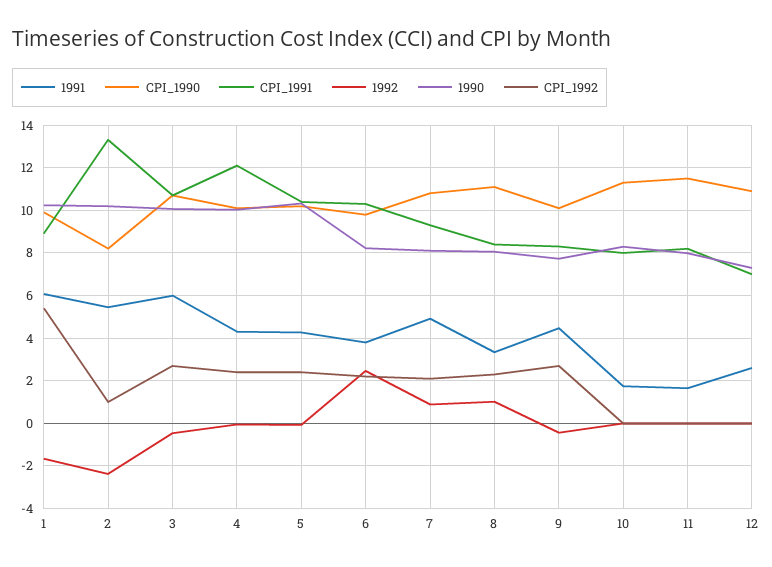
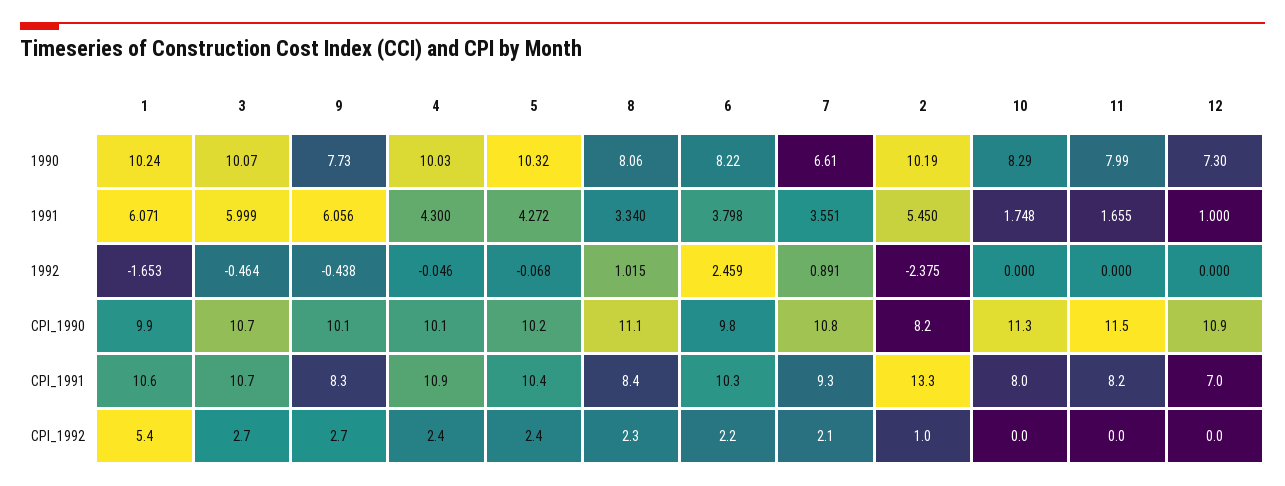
  {
    "1991": {
      "1": 6.071,
      "2": 5.45,
      "3": 5.999,
      "4": 4.3,
      "5": 4.272,
      "6": 3.798,
-     "7": 5,
+     "7": 3.551,
      "8": 3.34,
-     "9": 4.5,
+     "9": 6.056,
      "10": 1.748,
      "11": 1.655,
-     "12": 2.5
+     "12": 1
    },
    "CPI_1990": {
      "1": 9.9,
      "2": 8.2,
      "3": 10.7,
      "4": 10.1,
      "5": 10.2,
      "6": 9.8,
      "7": 10.8,
      "8": 11.1,
      "9": 10.1,
      "10": 11.3,
      "11": 11.5,
      "12": 10.9
    },
    "CPI_1991": {
-     "1": 9,
+     "1": 10.6,
      "2": 13.3,
      "3": 10.7,
-     "4": 12,
+     "4": 10.9,
      "5": 10.4,
      "6": 10.3,
      "7": 9.3,
      "8": 8.4,
      "9": 8.3,
      "10": 8,
      "11": 8.2,
      "12": 7
    },
    "1992": {
      "1": -1.653,
      "2": -2.375,
      "3": -0.464,
      "4": -0.046,
      "5": -0.068,
      "6": 2.459,
      "7": 0.891,
      "8": 1.015,
      "9": -0.438,
      "10": 0,
      "11": 0,
      "12": 0
    },
    "1990": {
      "1": 10.24,
      "2": 10.19,
      "3": 10.07,
      "4": 10.03,
      "5": 10.32,
      "6": 8.22,
-     "7": 8,
+     "7": 6.61,
      "8": 8.06,
      "9": 7.73,
      "10": 8.29,
      "11": 7.99,
      "12": 7.3
    },
    "CPI_1992": {
      "1": 5.4,
      "2": 1,
      "3": 2.7,
      "4": 2.4,
      "5": 2.4,
      "6": 2.2,
      "7": 2.1,
      "8": 2.3,
      "9": 2.7,
      "10": 0,
      "11": 0,
      "12": 0
    }
  }

